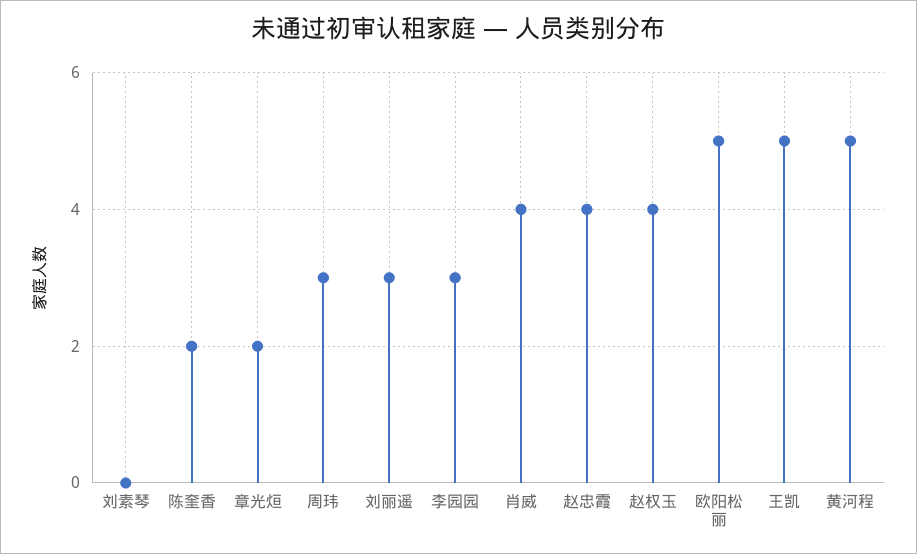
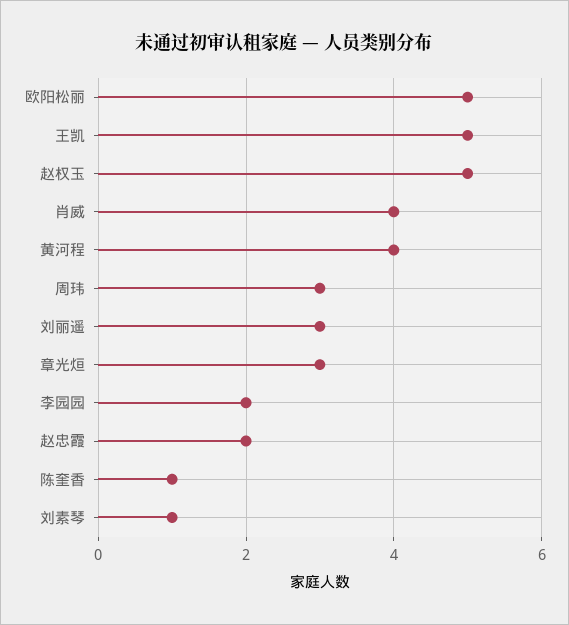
  {
-   "刘素琴": 0,
+   "刘素琴": 1,
-   "陈奎香": 2,
+   "陈奎香": 1,
-   "章光烜": 2,
+   "章光烜": 3,
    "周玮": 3,
    "刘丽遥": 3,
-   "李园园": 3,
+   "李园园": 2,
    "肖威": 4,
-   "赵忠霞": 4,
+   "赵忠霞": 2,
-   "赵权玉": 4,
+   "赵权玉": 5,
    "欧阳松丽": 5,
    "王凯": 5,
-   "黄河程": 5
+   "黄河程": 4
  }

